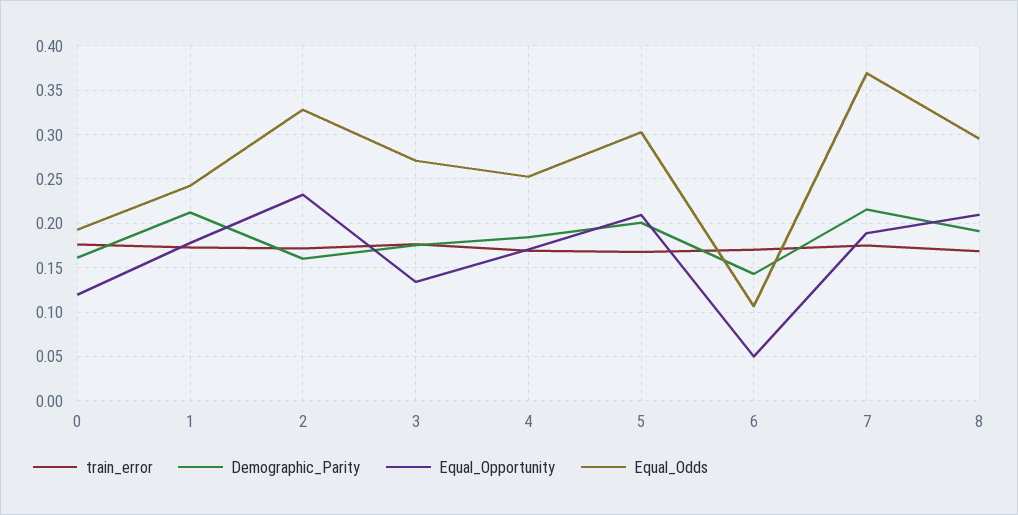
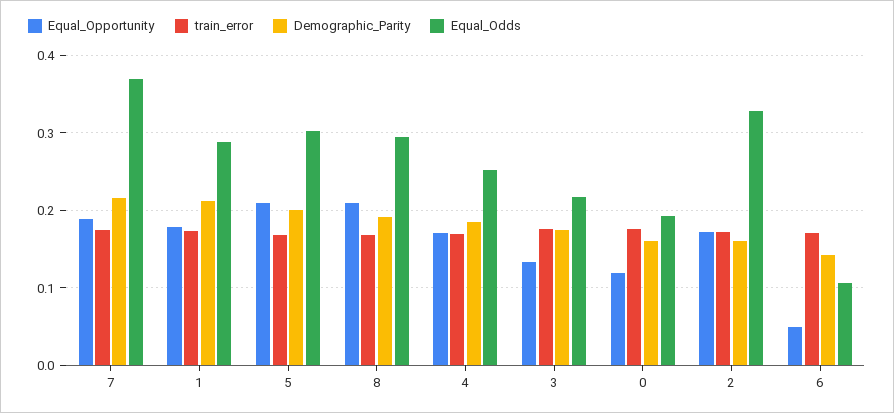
  {
    "train_error": {
      "0": 0.18,
      "1": 0.17,
      "2": 0.17,
      "3": 0.18,
      "4": 0.17,
      "5": 0.17,
      "6": 0.17,
      "7": 0.18,
      "8": 0.17
    },
    "Demographic_Parity": {
      "0": 0.16,
      "1": 0.21,
      "2": 0.16,
      "3": 0.18,
      "4": 0.18,
      "5": 0.2,
      "6": 0.14,
      "7": 0.22,
      "8": 0.19
    },
    "Equal_Opportunity": {
      "0": 0.12,
      "1": 0.18,
-     "2": 0.23,
+     "2": 0.17,
      "3": 0.13,
      "4": 0.17,
      "5": 0.21,
      "6": 0.05,
      "7": 0.19,
      "8": 0.21
    },
    "Equal_Odds": {
      "0": 0.19,
-     "1": 0.24,
+     "1": 0.29,
      "2": 0.33,
-     "3": 0.27,
+     "3": 0.22,
      "4": 0.25,
      "5": 0.3,
      "6": 0.11,
      "7": 0.37,
      "8": 0.3
    }
  }

